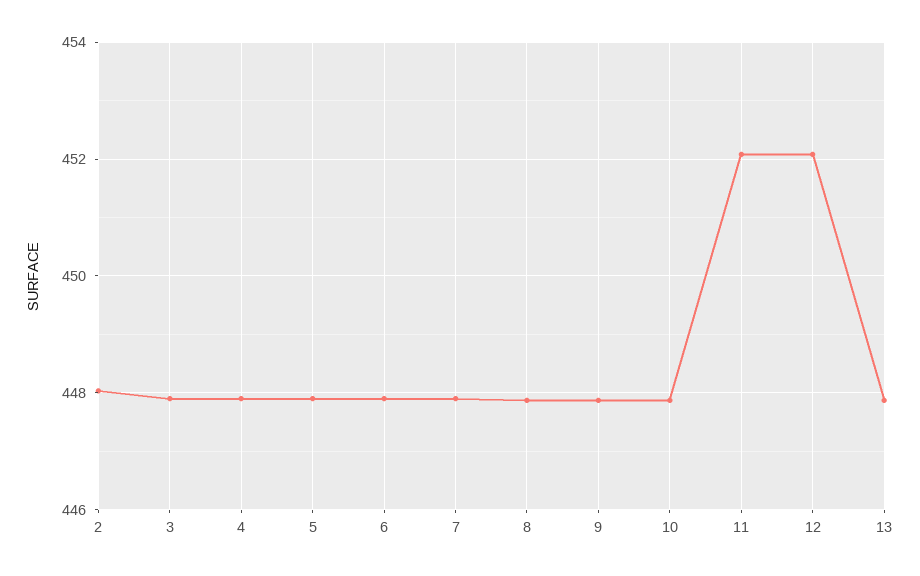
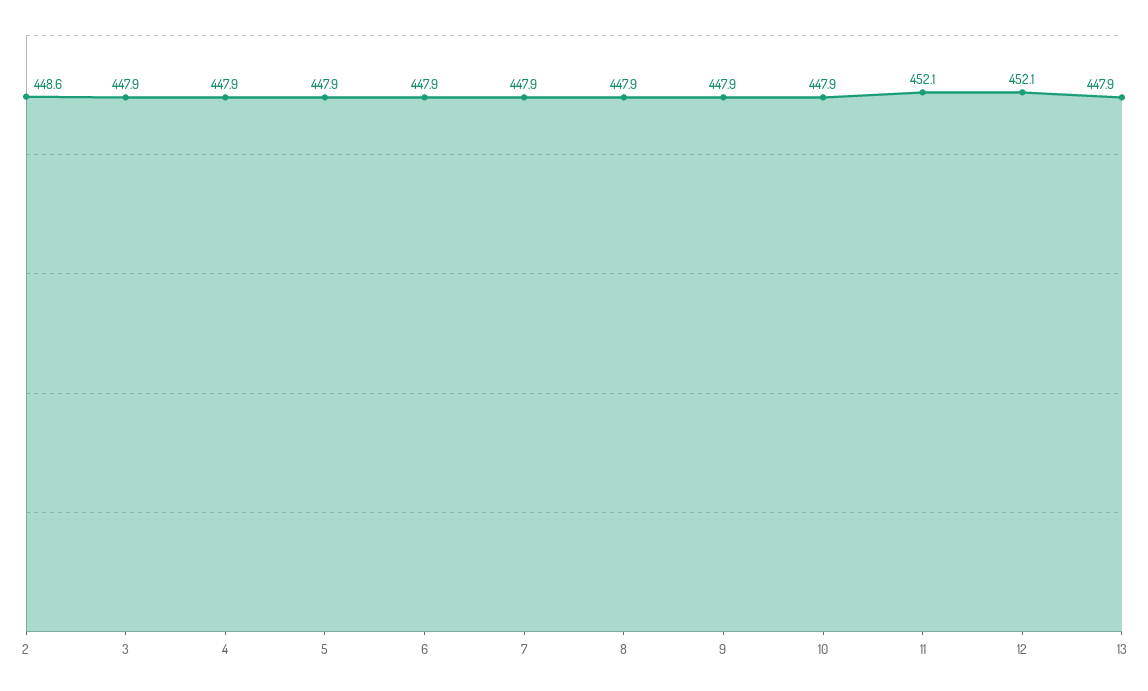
  {
-   "2": 448,
+   "2": 448.6,
    "3": 447.9,
    "4": 447.9,
    "5": 447.9,
    "6": 447.9,
    "7": 447.9,
    "8": 447.9,
    "9": 447.9,
    "10": 447.9,
    "11": 452.1,
    "12": 452.1,
    "13": 447.9
  }

